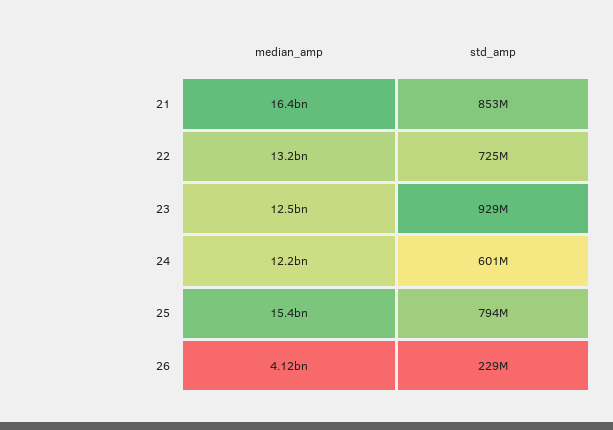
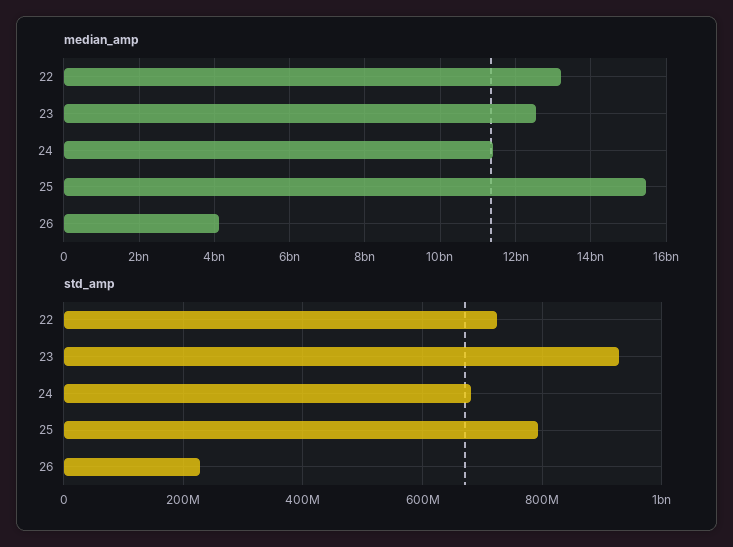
  {
    "median_amp": {
-     "21": 16400000000,
      "22": 13200000000,
      "23": 12500000000,
-     "24": 12200000000,
+     "24": 11400000000,
      "25": 15400000000,
      "26": 4120000000
    },
    "std_amp": {
-     "21": 853000000,
      "22": 725000000,
      "23": 929000000,
-     "24": 601000000,
+     "24": 680000000,
      "25": 794000000,
      "26": 229000000
    }
  }

